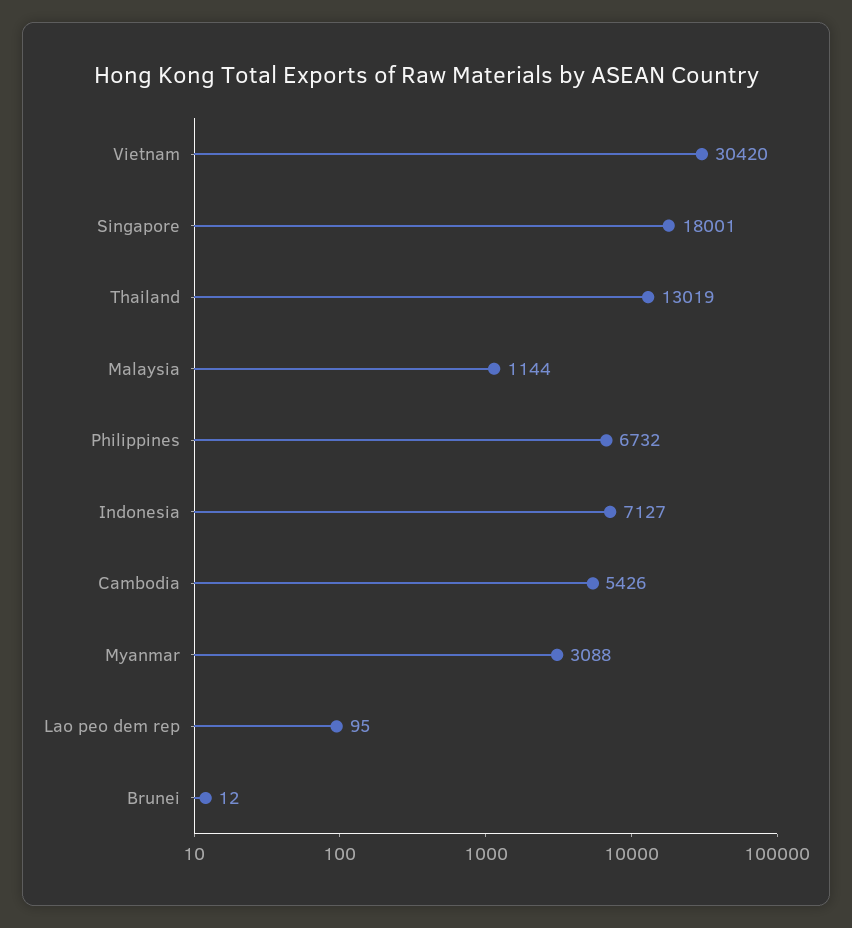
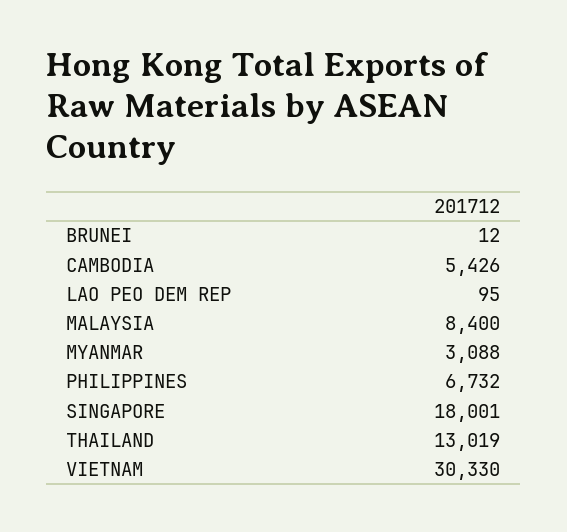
  {
-   "Vietnam": 30420,
+   "Vietnam": 30330,
    "Singapore": 18001,
    "Thailand": 13019,
-   "Malaysia": 1144,
+   "Malaysia": 8400,
    "Philippines": 6732,
-   "Indonesia": 7127,
    "Cambodia": 5426,
    "Myanmar": 3088,
    "Lao peo dem rep": 95,
    "Brunei": 12
  }

